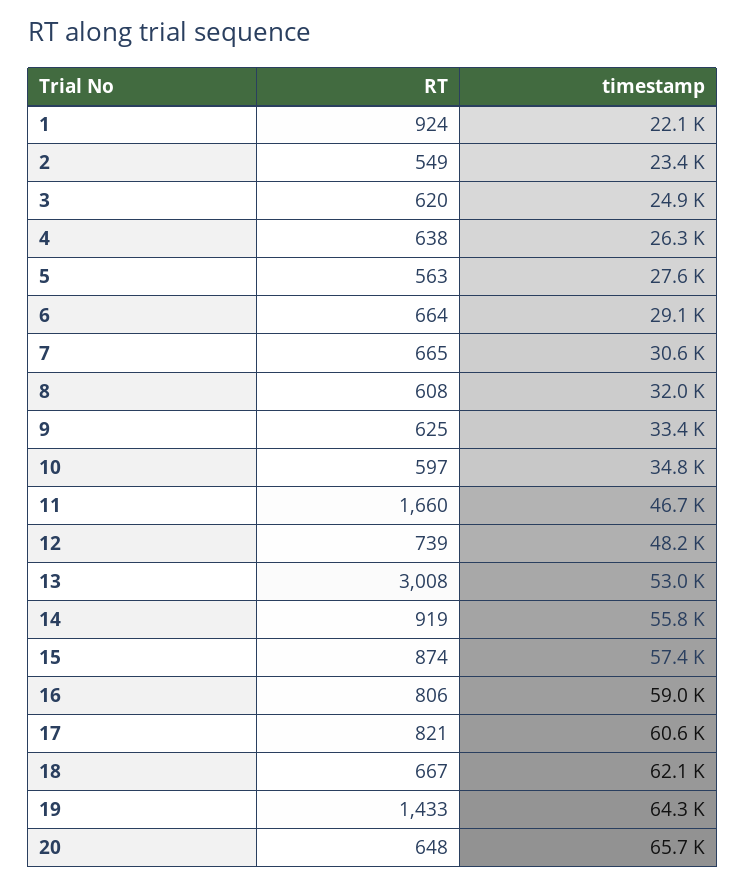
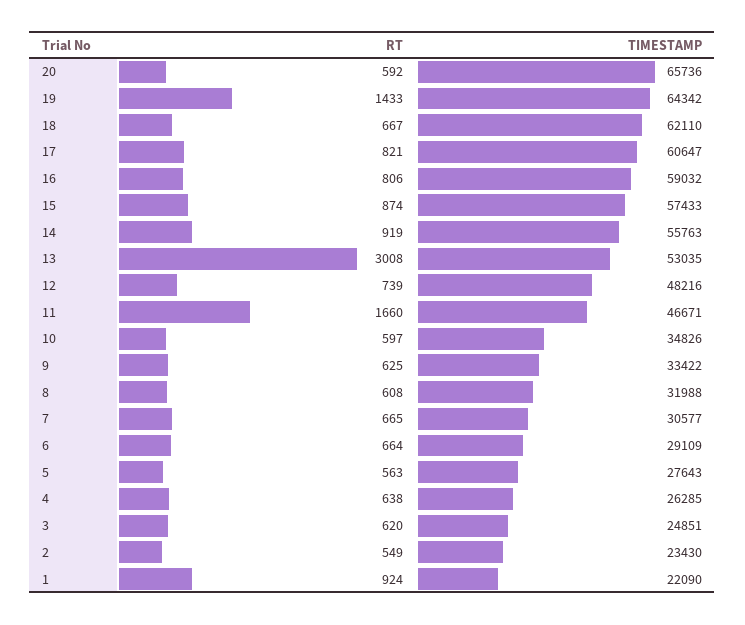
  {
    "RT": {
      "1": 924,
      "2": 549,
      "3": 620,
      "4": 638,
      "5": 563,
      "6": 664,
      "7": 665,
      "8": 608,
      "9": 625,
      "10": 597,
      "11": 1660,
      "12": 739,
      "13": 3008,
      "14": 919,
      "15": 874,
      "16": 806,
      "17": 821,
      "18": 667,
      "19": 1433,
-     "20": 648
+     "20": 592
    },
    "timestamp": {
      "1": 22090,
      "2": 23430,
      "3": 24851,
      "4": 26285,
      "5": 27643,
      "6": 29109,
      "7": 30577,
      "8": 31988,
      "9": 33422,
      "10": 34826,
      "11": 46671,
      "12": 48216,
      "13": 53035,
      "14": 55763,
      "15": 57433,
      "16": 59032,
      "17": 60647,
      "18": 62110,
      "19": 64342,
      "20": 65736
    }
  }

